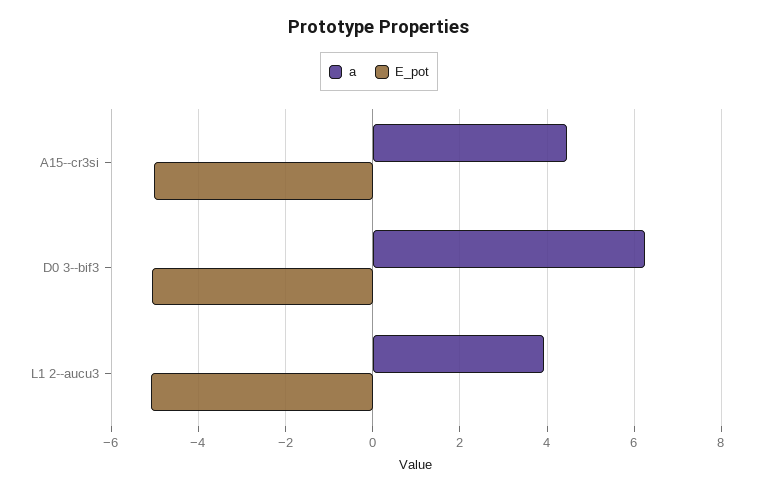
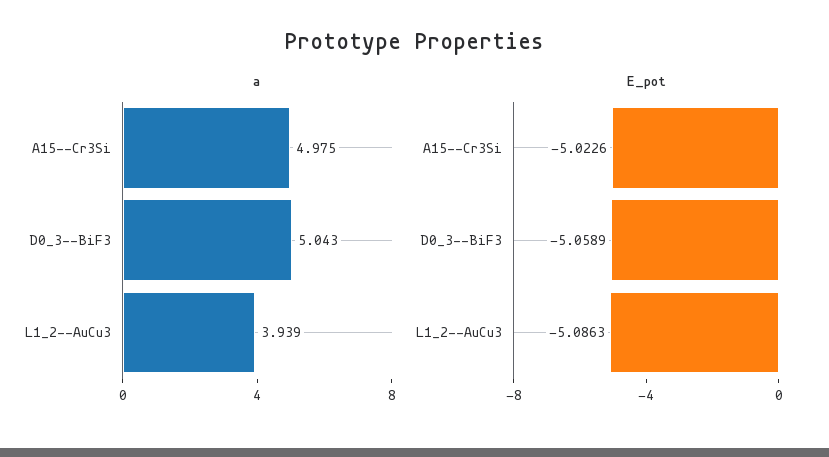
  {
    "a": {
-     "A15--cr3si": 4.4,
+     "A15--cr3si": 4.975,
-     "D0 3--bif3": 6.2,
+     "D0 3--bif3": 5.043,
      "L1 2--aucu3": 3.939
    },
    "E_pot": {
      "A15--cr3si": -5.0226,
      "D0 3--bif3": -5.0589,
      "L1 2--aucu3": -5.0863
    }
  }

